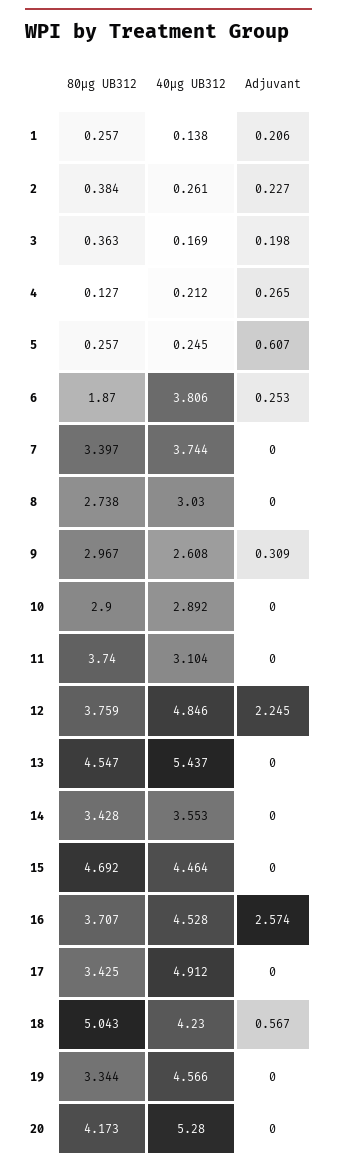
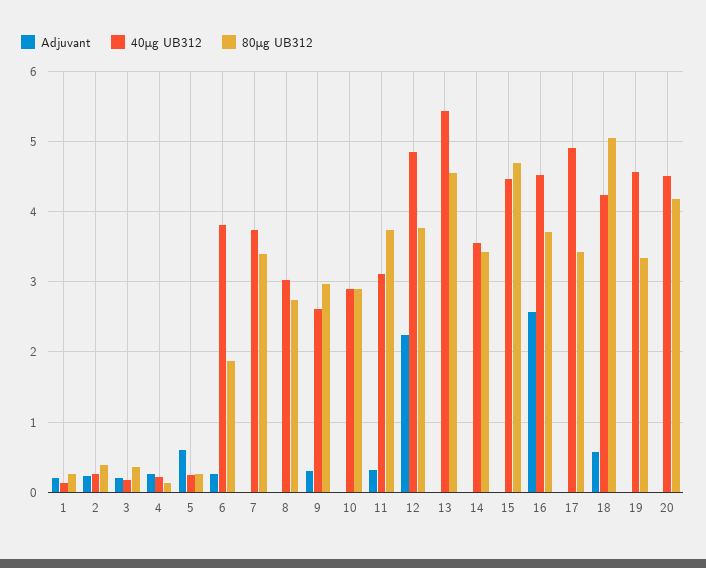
  {
    "80μg UB312": {
      "1": 0.257,
      "2": 0.384,
      "3": 0.363,
      "4": 0.127,
      "5": 0.257,
      "6": 1.87,
      "7": 3.397,
      "8": 2.738,
      "9": 2.967,
      "10": 2.9,
      "11": 3.74,
      "12": 3.759,
      "13": 4.547,
      "14": 3.428,
      "15": 4.692,
      "16": 3.707,
      "17": 3.425,
      "18": 5.043,
      "19": 3.344,
      "20": 4.173
    },
    "40μg UB312": {
      "1": 0.138,
      "2": 0.261,
      "3": 0.169,
      "4": 0.212,
      "5": 0.245,
      "6": 3.806,
      "7": 3.744,
      "8": 3.03,
      "9": 2.608,
      "10": 2.892,
      "11": 3.104,
      "12": 4.846,
      "13": 5.437,
      "14": 3.553,
      "15": 4.464,
      "16": 4.528,
      "17": 4.912,
      "18": 4.23,
      "19": 4.566,
-     "20": 5.28
+     "20": 4.5
    },
    "Adjuvant": {
      "1": 0.206,
      "2": 0.227,
      "3": 0.198,
      "4": 0.265,
      "5": 0.607,
      "6": 0.253,
      "7": 0,
      "8": 0,
      "9": 0.309,
      "10": 0,
-     "11": 0,
+     "11": 0.3,
      "12": 2.245,
      "13": 0,
      "14": 0,
      "15": 0,
      "16": 2.574,
      "17": 0,
      "18": 0.567,
      "19": 0,
      "20": 0
    }
  }

